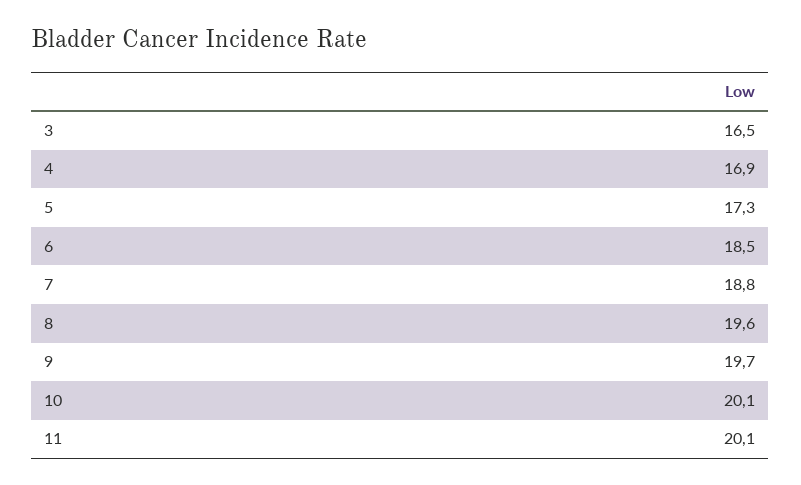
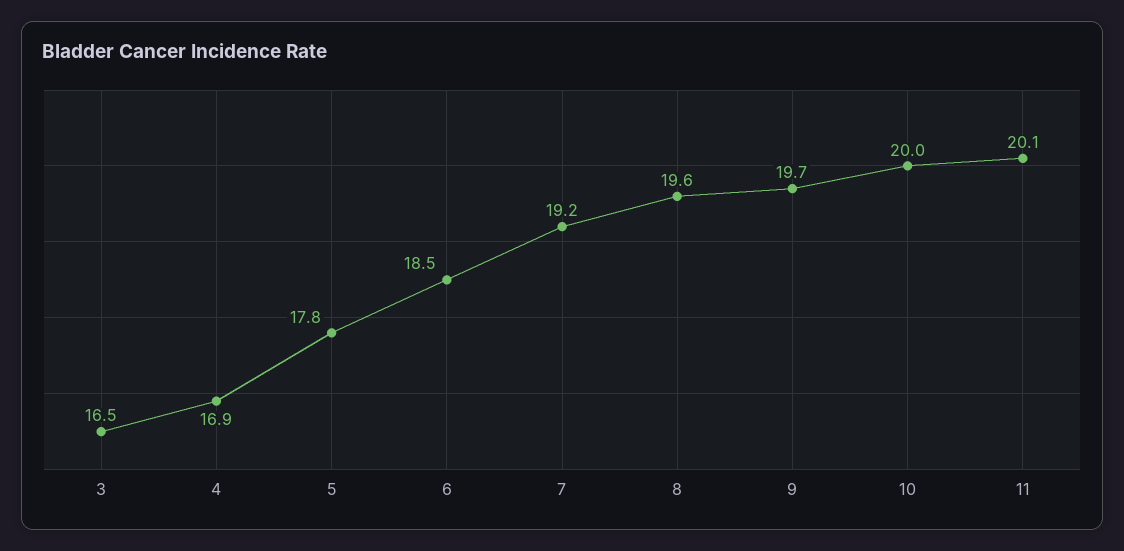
  {
    "3": 16.5,
    "4": 16.9,
-   "5": 17.3,
+   "5": 17.8,
    "6": 18.5,
-   "7": 18.8,
+   "7": 19.2,
    "8": 19.6,
    "9": 19.7,
-   "10": 20.1,
+   "10": 20,
    "11": 20.1
  }

